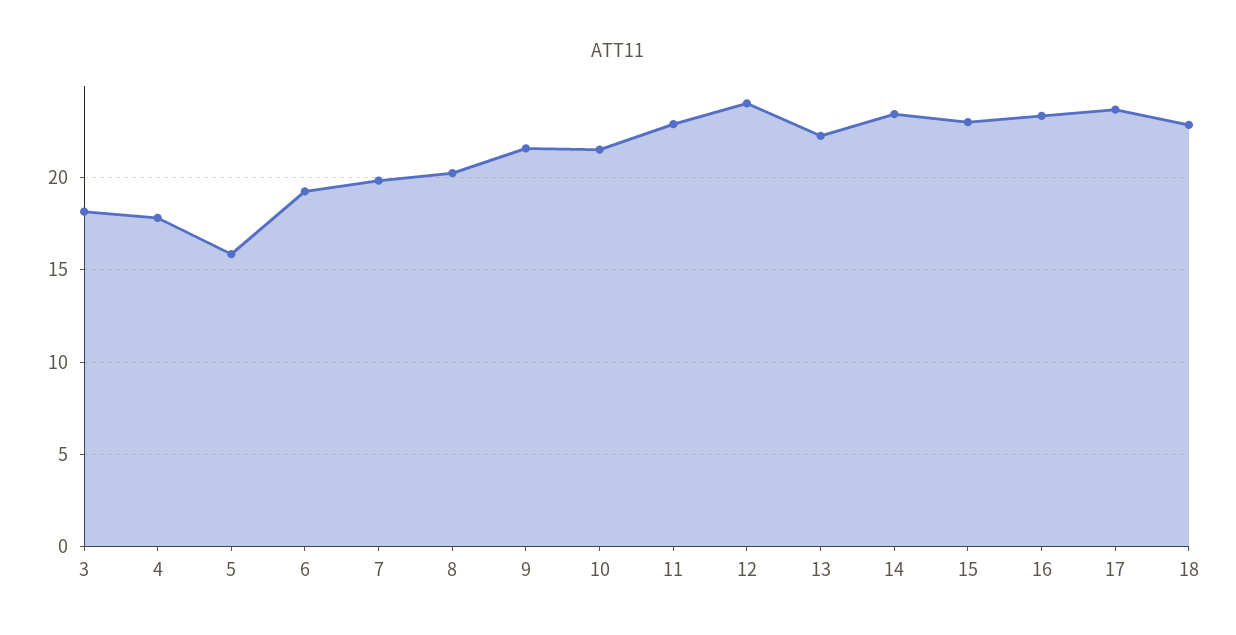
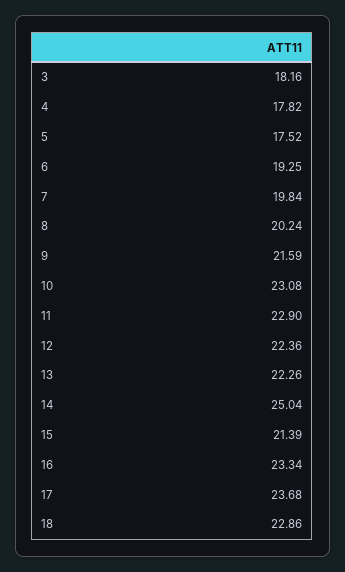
  {
    "3": 18.16,
    "4": 17.82,
-   "5": 16,
+   "5": 17.52,
    "6": 19.25,
    "7": 19.84,
    "8": 20.24,
    "9": 21.59,
-   "10": 21.5,
+   "10": 23.08,
    "11": 22.9,
-   "12": 24,
+   "12": 22.36,
    "13": 22.26,
-   "14": 23.5,
+   "14": 25.04,
-   "15": 23,
+   "15": 21.39,
    "16": 23.34,
    "17": 23.68,
    "18": 22.86
  }

